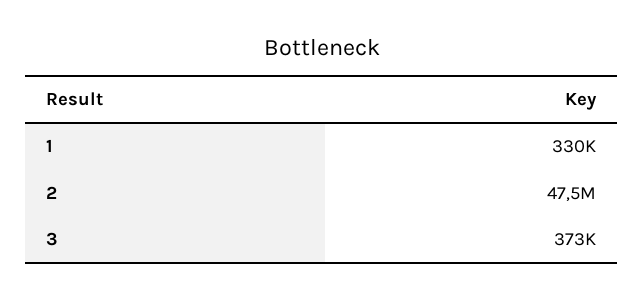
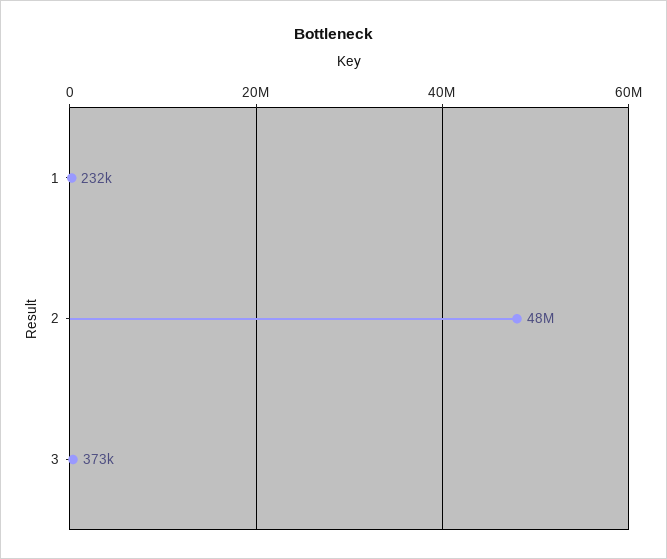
  {
-   "1": 330000,
+   "1": 232000,
    "2": 47500000,
    "3": 373000
  }

